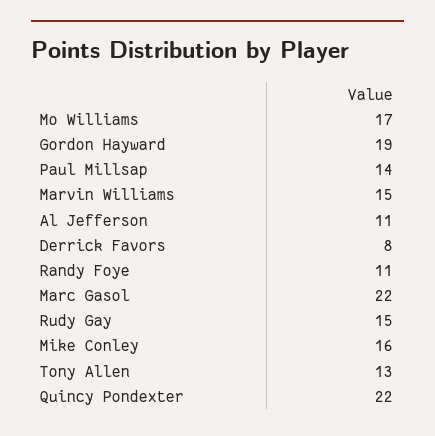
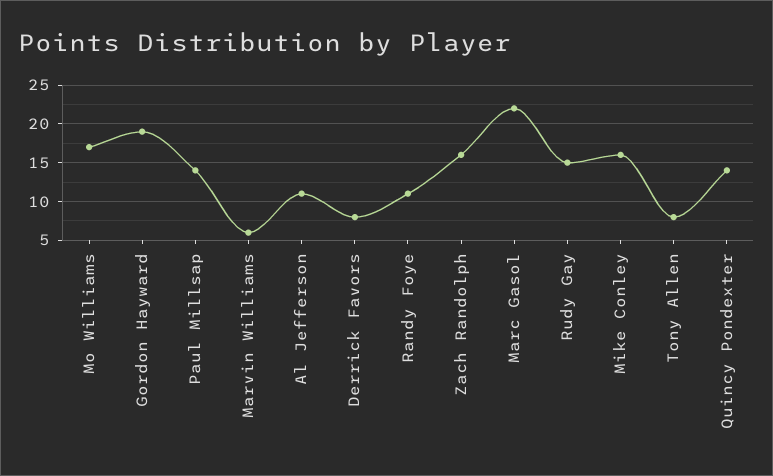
  {
    "Mo Williams": 17,
    "Gordon Hayward": 19,
    "Paul Millsap": 14,
-   "Marvin Williams": 15,
+   "Marvin Williams": 6,
    "Al Jefferson": 11,
    "Derrick Favors": 8,
    "Randy Foye": 11,
    "Marc Gasol": 22,
    "Rudy Gay": 15,
    "Mike Conley": 16,
-   "Tony Allen": 13,
+   "Tony Allen": 8,
-   "Quincy Pondexter": 22
+   "Quincy Pondexter": 14,
+   "Zach Randolph": 16
  }

